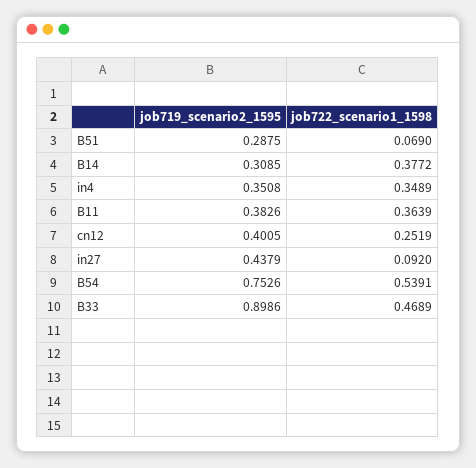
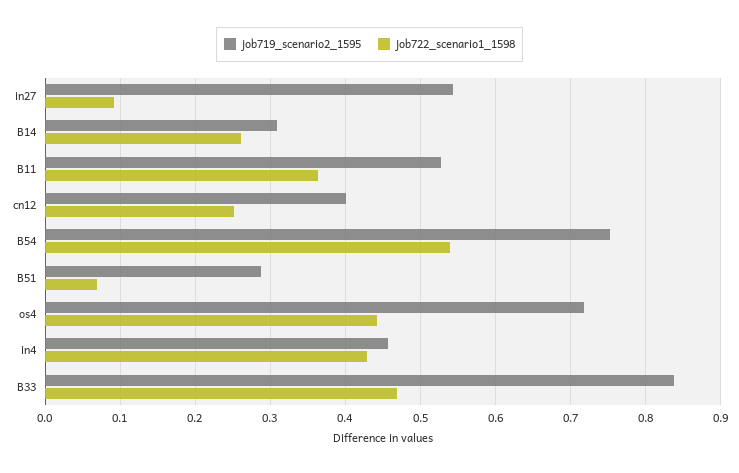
  {
    "job719_scenario2_1595": {
      "B51": 0.2875,
      "B14": 0.3085,
-     "in4": 0.3508,
+     "in4": 0.46,
-     "B11": 0.3826,
+     "B11": 0.53,
      "cn12": 0.4005,
-     "in27": 0.4379,
+     "in27": 0.54,
      "B54": 0.7526,
-     "B33": 0.8986
+     "B33": 0.84,
+     "os4": 0.72
    },
    "job722_scenario1_1598": {
      "B51": 0.069,
-     "B14": 0.3772,
+     "B14": 0.26,
-     "in4": 0.3489,
+     "in4": 0.43,
      "B11": 0.3639,
      "cn12": 0.2519,
      "in27": 0.092,
      "B54": 0.5391,
-     "B33": 0.4689
+     "B33": 0.4689,
+     "os4": 0.44
    }
  }

